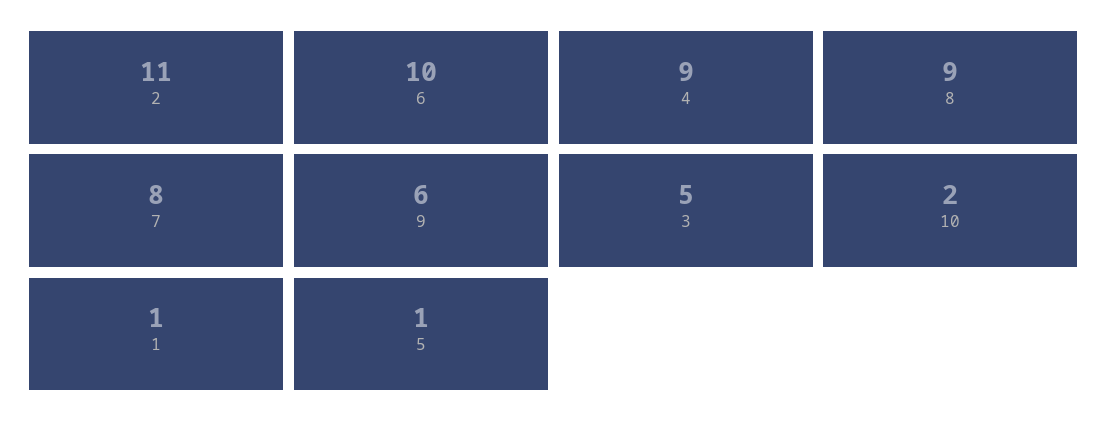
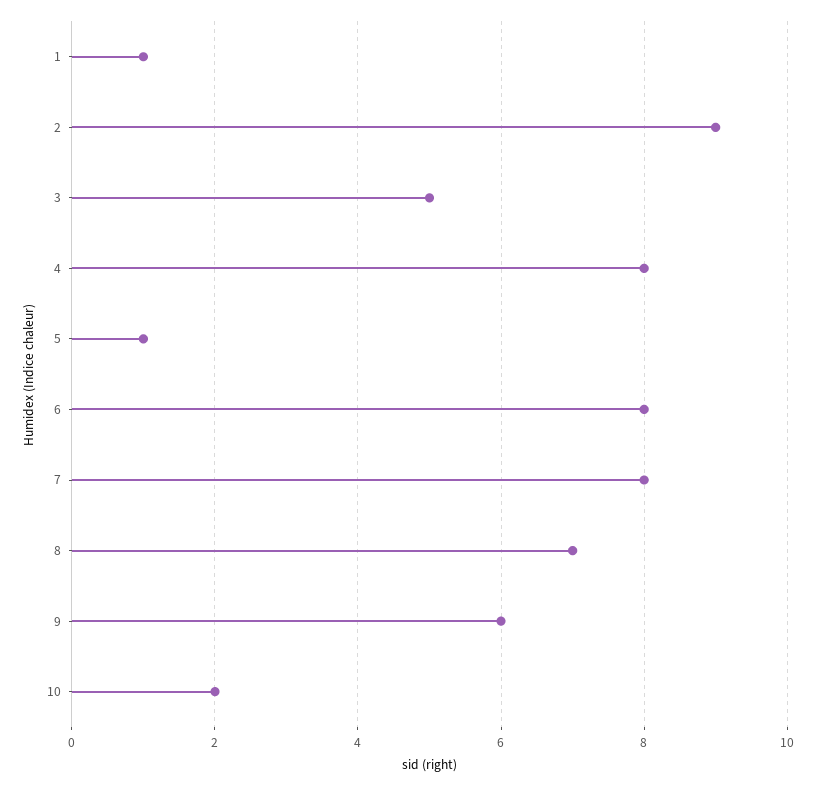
  {
-   "2": 11,
+   "2": 9,
-   "6": 10,
+   "6": 8,
-   "4": 9,
+   "4": 8,
-   "8": 9,
+   "8": 7,
    "7": 8,
    "9": 6,
    "3": 5,
    "10": 2,
    "1": 1,
    "5": 1
  }

